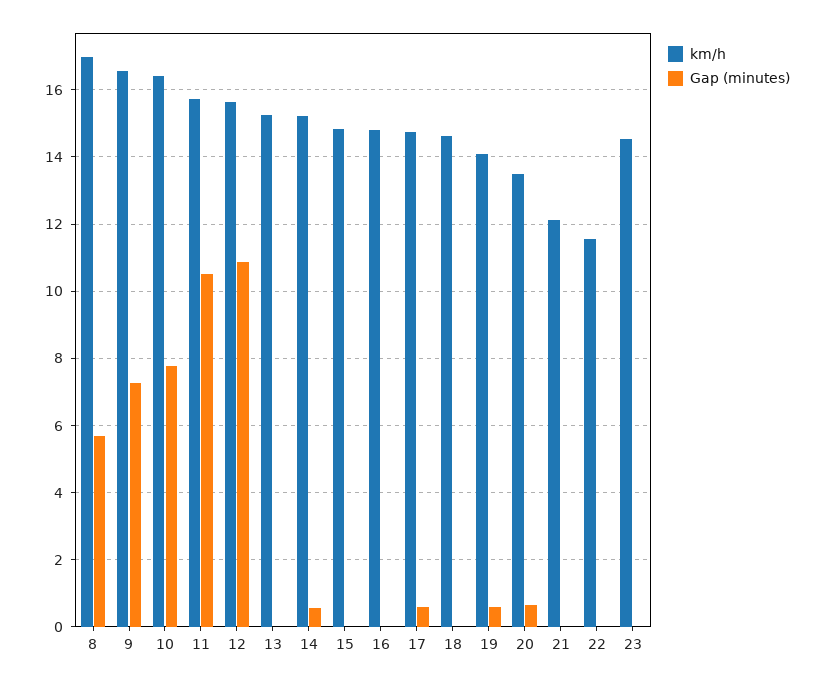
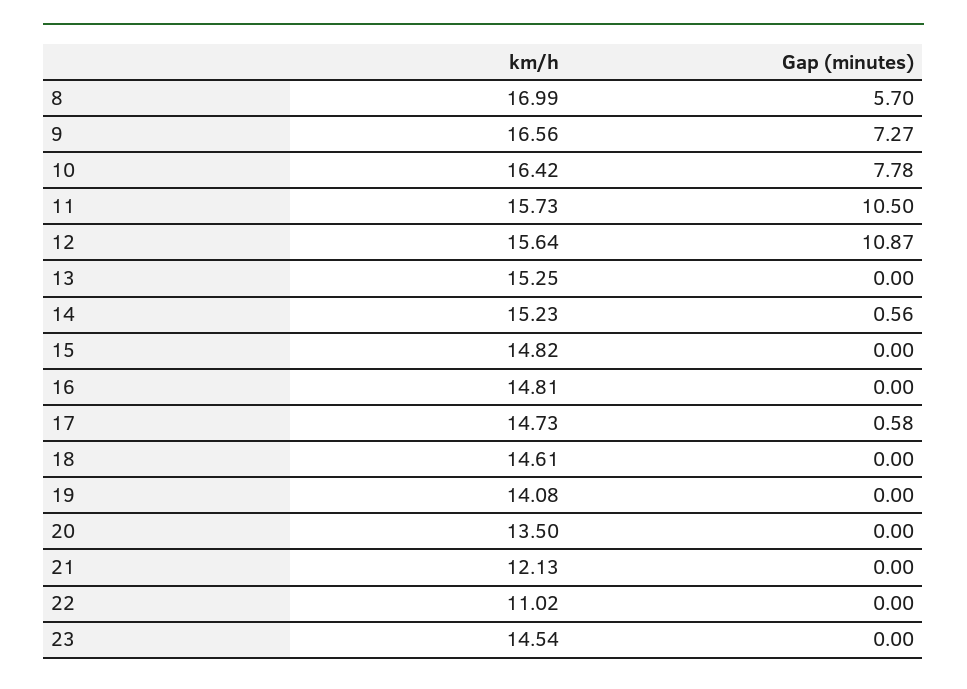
  {
    "km/h": {
      "8": 16.99,
      "9": 16.56,
      "10": 16.42,
      "11": 15.73,
      "12": 15.64,
      "13": 15.25,
      "14": 15.23,
      "15": 14.82,
      "16": 14.81,
      "17": 14.73,
      "18": 14.61,
      "19": 14.08,
      "20": 13.5,
      "21": 12.13,
-     "22": 11.6,
+     "22": 11.02,
      "23": 14.54
    },
    "Gap (minutes)": {
      "8": 5.7,
      "9": 7.27,
      "10": 7.78,
      "11": 10.5,
      "12": 10.87,
      "13": 0,
      "14": 0.56,
      "15": 0,
      "16": 0,
      "17": 0.58,
      "18": 0,
-     "19": 0.6,
+     "19": 0,
-     "20": 0.6,
+     "20": 0,
      "21": 0,
      "22": 0,
      "23": 0
    }
  }

